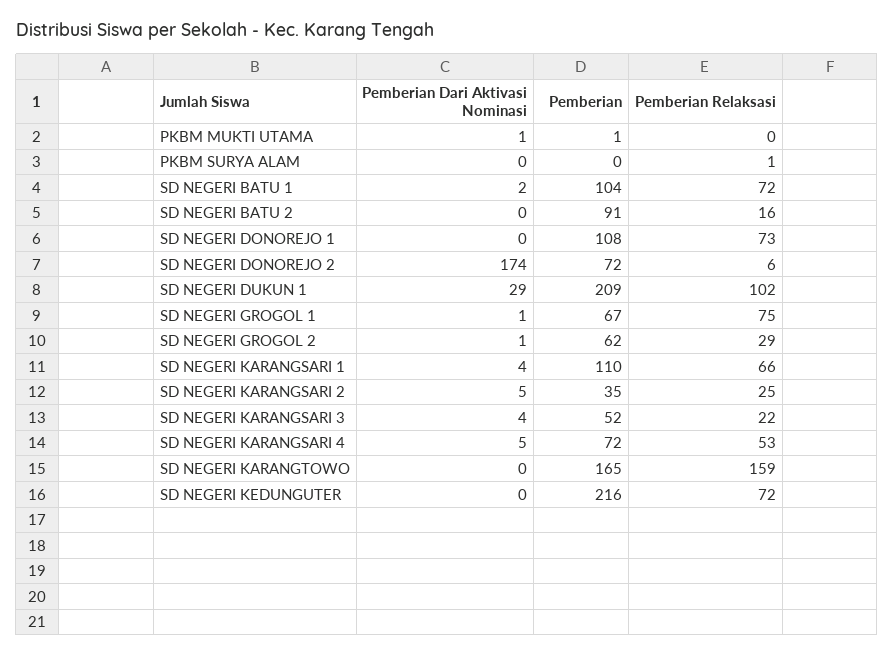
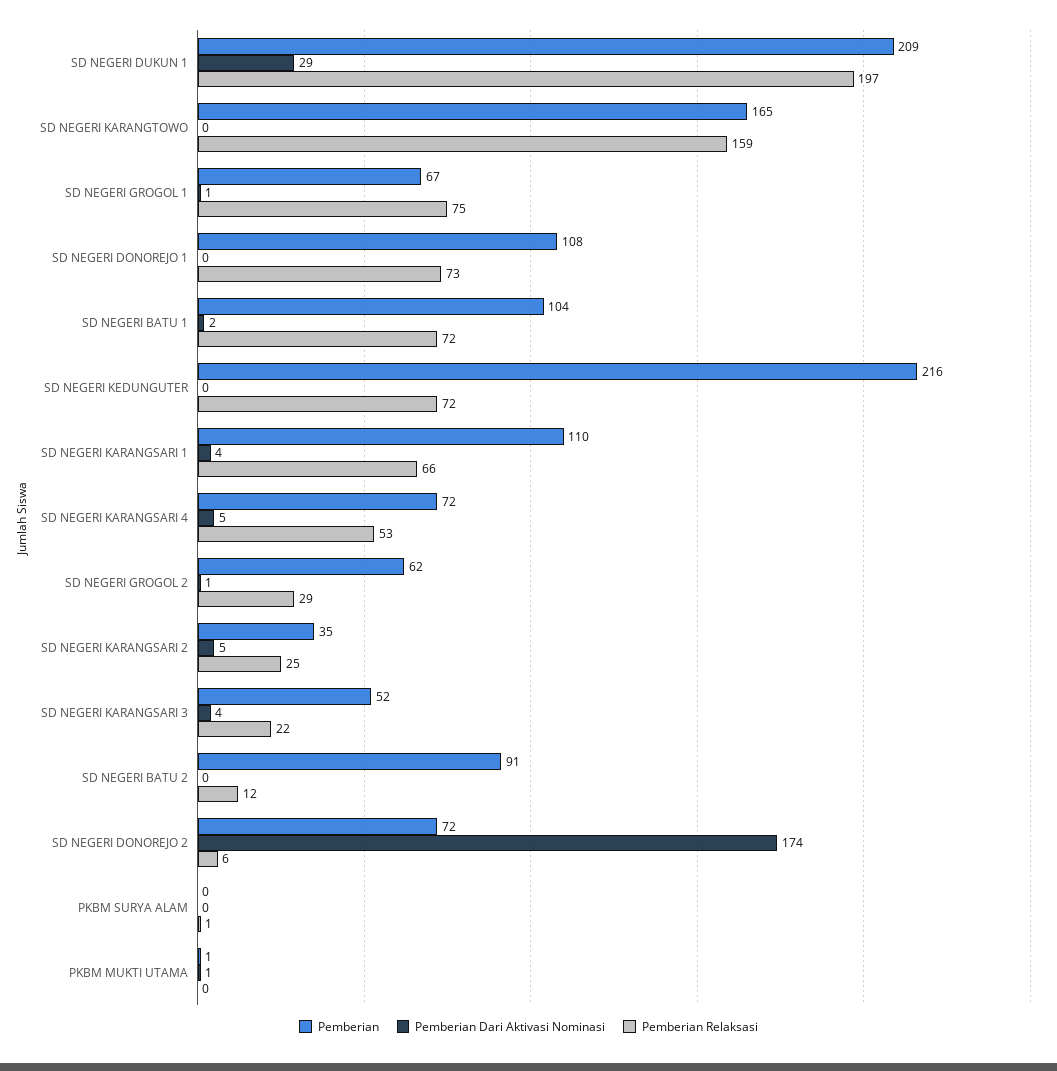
  {
    "Pemberian Dari Aktivasi Nominasi": {
      "PKBM MUKTI UTAMA": 1,
      "PKBM SURYA ALAM": 0,
      "SD NEGERI BATU 1": 2,
      "SD NEGERI BATU 2": 0,
      "SD NEGERI DONOREJO 1": 0,
      "SD NEGERI DONOREJO 2": 174,
      "SD NEGERI DUKUN 1": 29,
      "SD NEGERI GROGOL 1": 1,
      "SD NEGERI GROGOL 2": 1,
      "SD NEGERI KARANGSARI 1": 4,
      "SD NEGERI KARANGSARI 2": 5,
      "SD NEGERI KARANGSARI 3": 4,
      "SD NEGERI KARANGSARI 4": 5,
      "SD NEGERI KARANGTOWO": 0,
      "SD NEGERI KEDUNGUTER": 0
    },
    "Pemberian": {
      "PKBM MUKTI UTAMA": 1,
      "PKBM SURYA ALAM": 0,
      "SD NEGERI BATU 1": 104,
      "SD NEGERI BATU 2": 91,
      "SD NEGERI DONOREJO 1": 108,
      "SD NEGERI DONOREJO 2": 72,
      "SD NEGERI DUKUN 1": 209,
      "SD NEGERI GROGOL 1": 67,
      "SD NEGERI GROGOL 2": 62,
      "SD NEGERI KARANGSARI 1": 110,
      "SD NEGERI KARANGSARI 2": 35,
      "SD NEGERI KARANGSARI 3": 52,
      "SD NEGERI KARANGSARI 4": 72,
      "SD NEGERI KARANGTOWO": 165,
      "SD NEGERI KEDUNGUTER": 216
    },
    "Pemberian Relaksasi": {
      "PKBM MUKTI UTAMA": 0,
      "PKBM SURYA ALAM": 1,
      "SD NEGERI BATU 1": 72,
-     "SD NEGERI BATU 2": 16,
+     "SD NEGERI BATU 2": 12,
      "SD NEGERI DONOREJO 1": 73,
      "SD NEGERI DONOREJO 2": 6,
-     "SD NEGERI DUKUN 1": 102,
+     "SD NEGERI DUKUN 1": 197,
      "SD NEGERI GROGOL 1": 75,
      "SD NEGERI GROGOL 2": 29,
      "SD NEGERI KARANGSARI 1": 66,
      "SD NEGERI KARANGSARI 2": 25,
      "SD NEGERI KARANGSARI 3": 22,
      "SD NEGERI KARANGSARI 4": 53,
      "SD NEGERI KARANGTOWO": 159,
      "SD NEGERI KEDUNGUTER": 72
    }
  }

